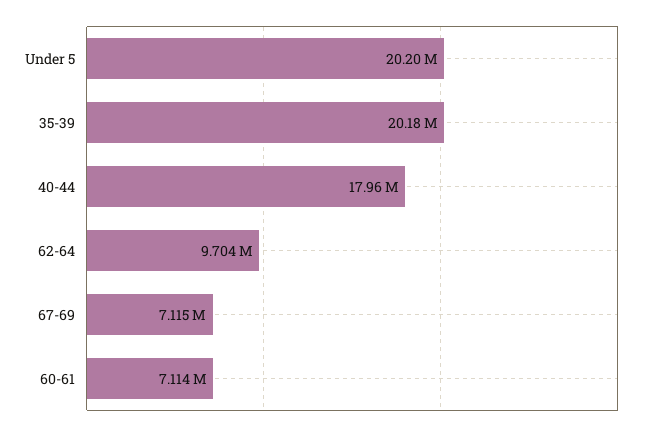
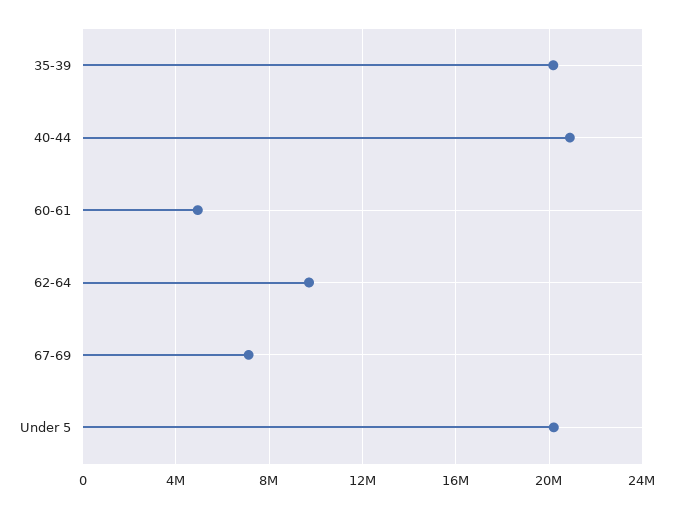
  {
    "Under 5": 20200000,
    "35-39": 20180000,
-   "40-44": 17960000,
+   "40-44": 21000000,
    "62-64": 9704000,
    "67-69": 7115000,
-   "60-61": 7114000
+   "60-61": 5000000
  }

